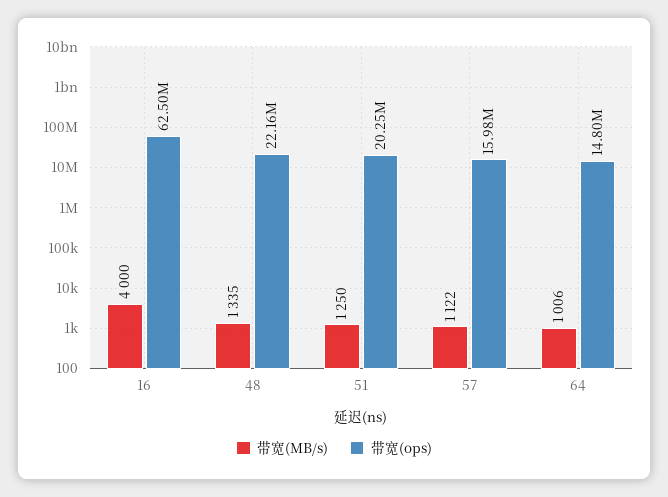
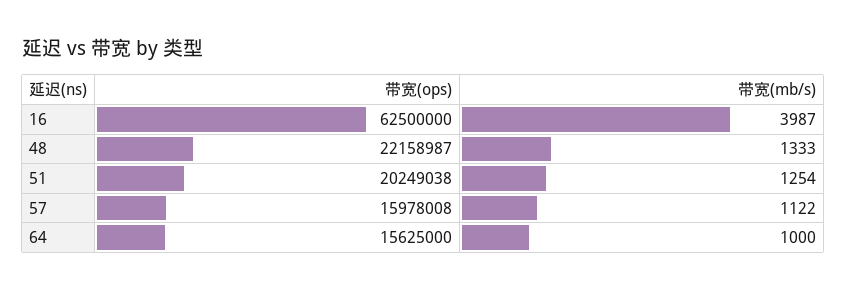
  {
    "带宽(MB/s)": {
-     "16": 4000,
+     "16": 3987,
-     "48": 1335,
+     "48": 1333,
-     "51": 1250,
+     "51": 1254,
      "57": 1122,
-     "64": 1006
+     "64": 1000
    },
    "带宽(ops)": {
      "16": 62500000,
      "48": 22158987,
      "51": 20249038,
      "57": 15978008,
-     "64": 14800000
+     "64": 15625000
    }
  }

